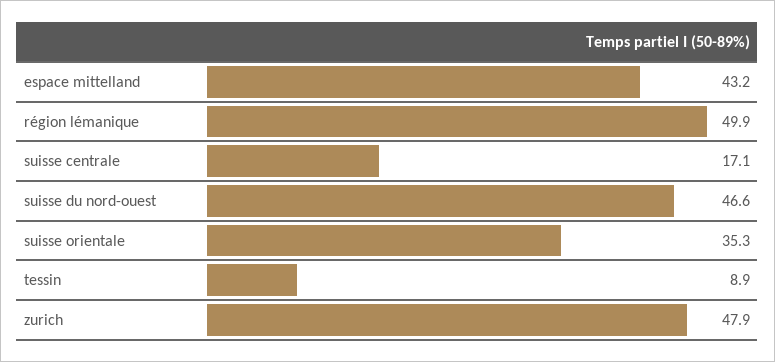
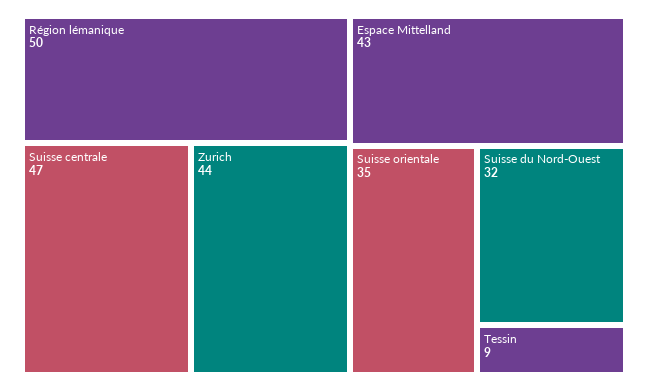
  {
    "espace mittelland": 43.2,
    "région lémanique": 49.9,
-   "suisse centrale": 17.1,
+   "suisse centrale": 47,
-   "suisse du nord-ouest": 46.6,
+   "suisse du nord-ouest": 32,
    "suisse orientale": 35.3,
    "tessin": 8.9,
-   "zurich": 47.9
+   "zurich": 44
  }

